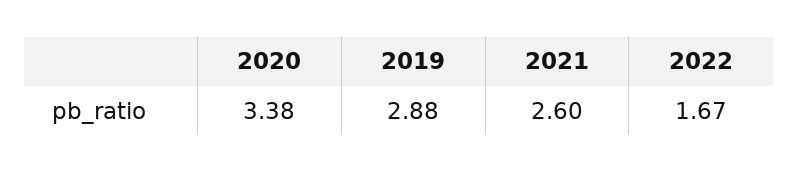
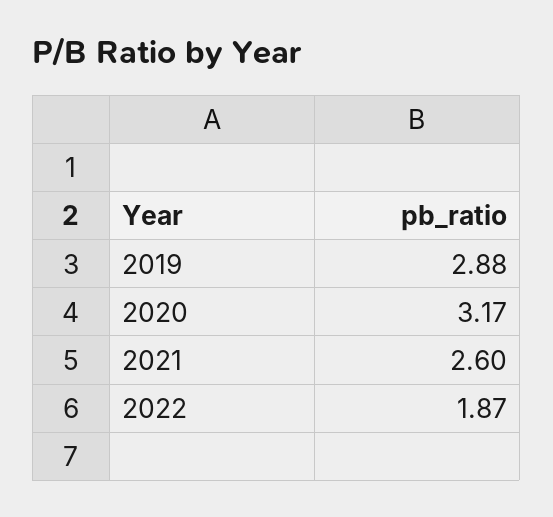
  {
-   "2020": 3.38,
+   "2020": 3.17,
    "2019": 2.88,
    "2021": 2.6,
-   "2022": 1.67
+   "2022": 1.87
  }

